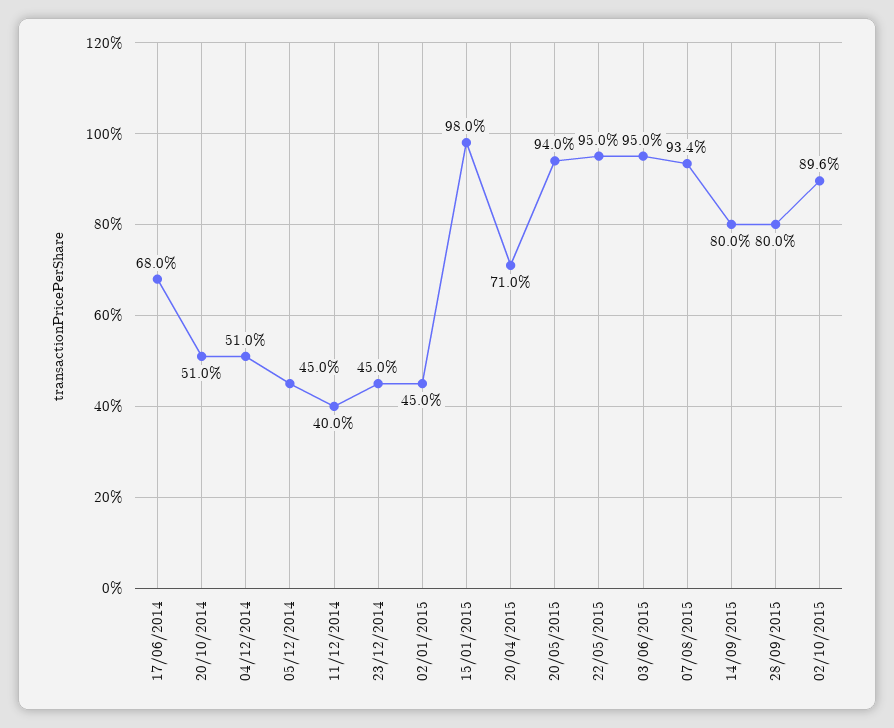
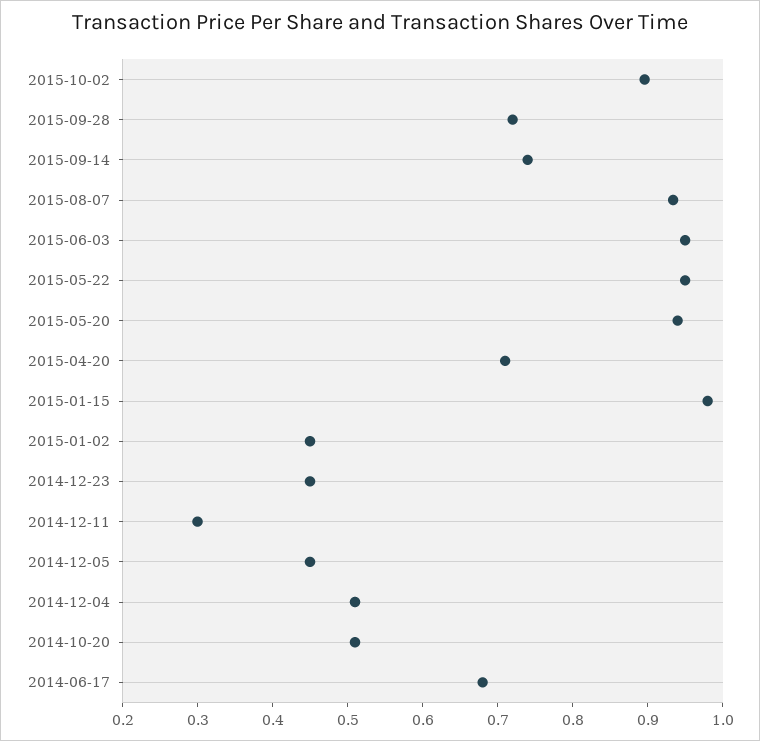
  {
    "17/06/2014": 0.68,
    "20/10/2014": 0.51,
    "04/12/2014": 0.51,
    "05/12/2014": 0.45,
-   "11/12/2014": 0.4,
+   "11/12/2014": 0.3,
    "23/12/2014": 0.45,
    "02/01/2015": 0.45,
    "15/01/2015": 0.98,
    "20/04/2015": 0.71,
    "20/05/2015": 0.94,
    "22/05/2015": 0.95,
    "03/06/2015": 0.95,
    "07/08/2015": 0.934,
-   "14/09/2015": 0.8,
+   "14/09/2015": 0.74,
-   "28/09/2015": 0.8,
+   "28/09/2015": 0.72,
    "02/10/2015": 0.896
  }

